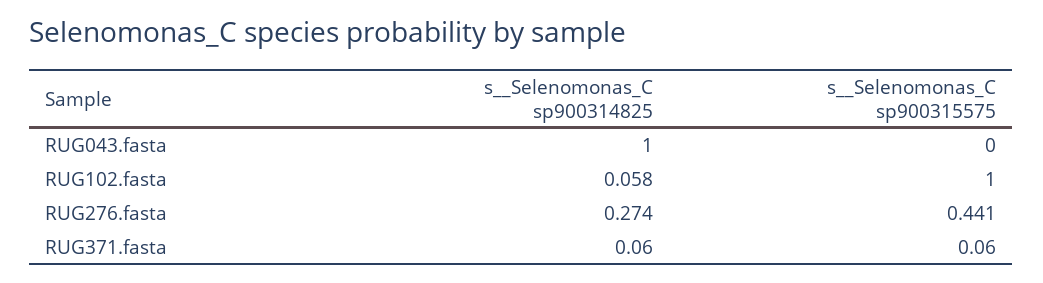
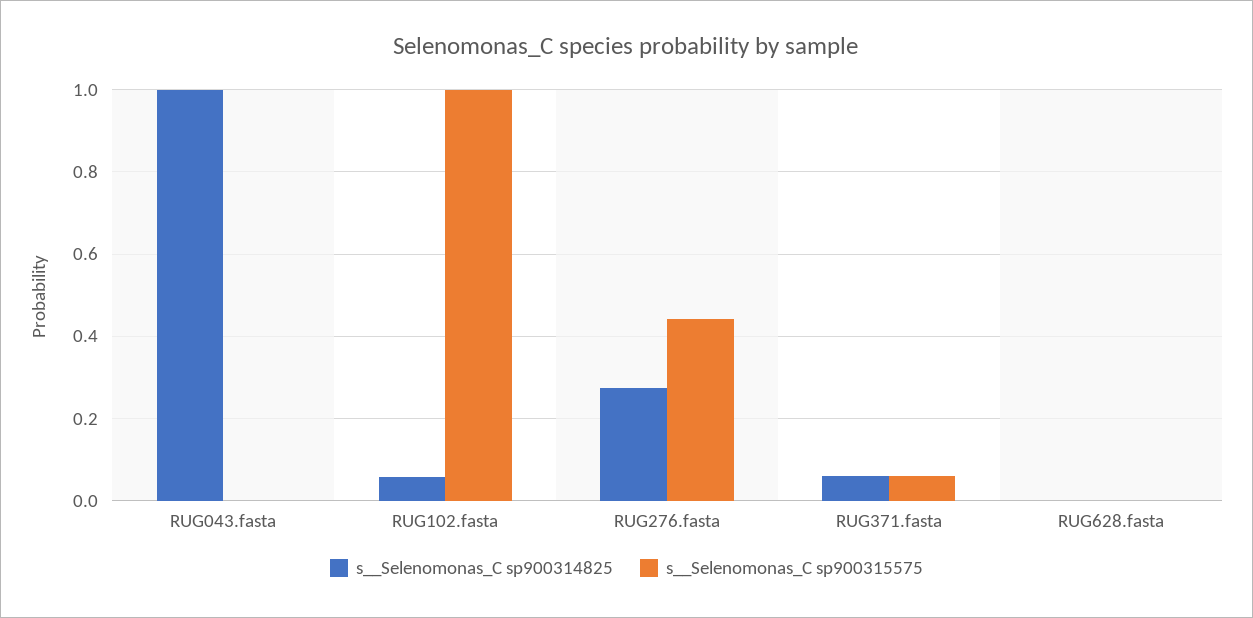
  {
    "s__Selenomonas_C sp900314825": {
      "RUG043.fasta": 1,
      "RUG102.fasta": 0.058,
      "RUG276.fasta": 0.274,
-     "RUG371.fasta": 0.06
+     "RUG371.fasta": 0.06,
+     "RUG628.fasta": 0
    },
    "s__Selenomonas_C sp900315575": {
      "RUG043.fasta": 0,
      "RUG102.fasta": 1,
      "RUG276.fasta": 0.441,
-     "RUG371.fasta": 0.06
+     "RUG371.fasta": 0.06,
+     "RUG628.fasta": 0
    }
  }

